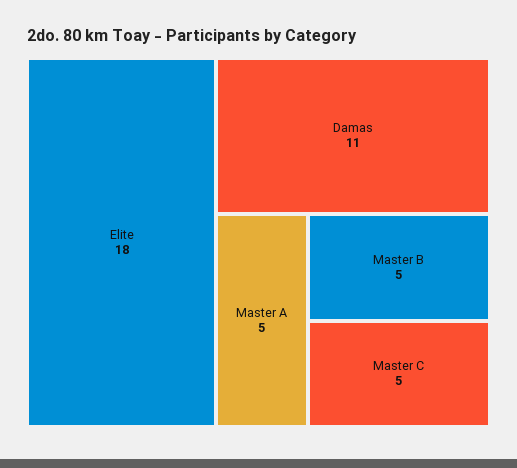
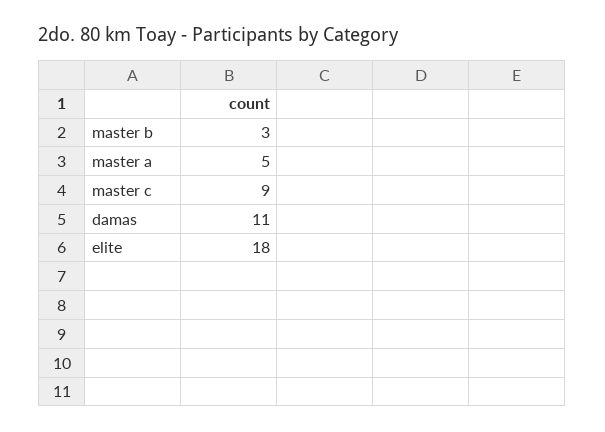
  {
    "Elite": 18,
    "Damas": 11,
    "Master A": 5,
-   "Master B": 5,
+   "Master B": 3,
-   "Master C": 5
+   "Master C": 9
  }

